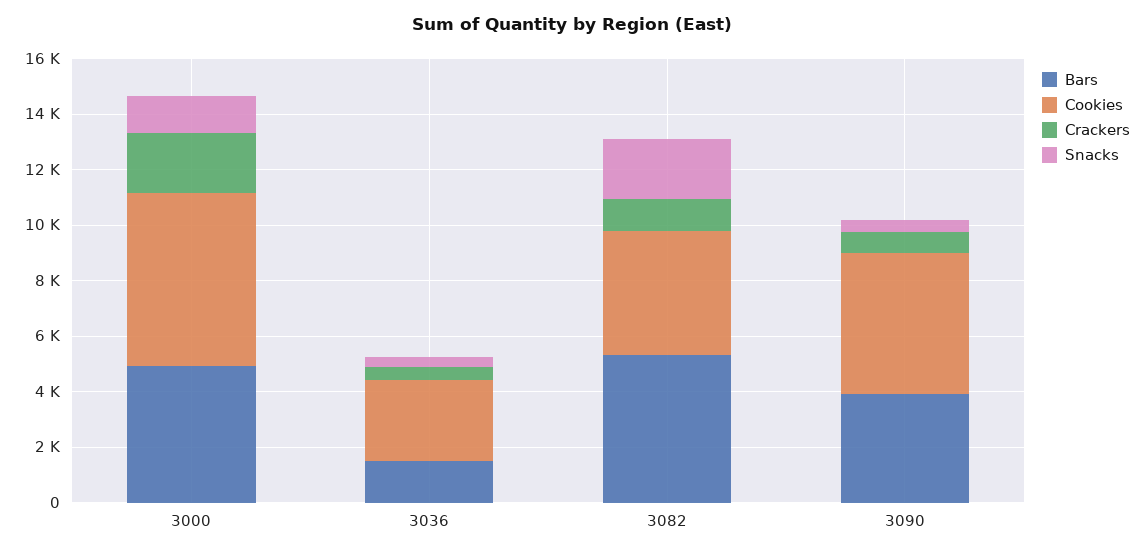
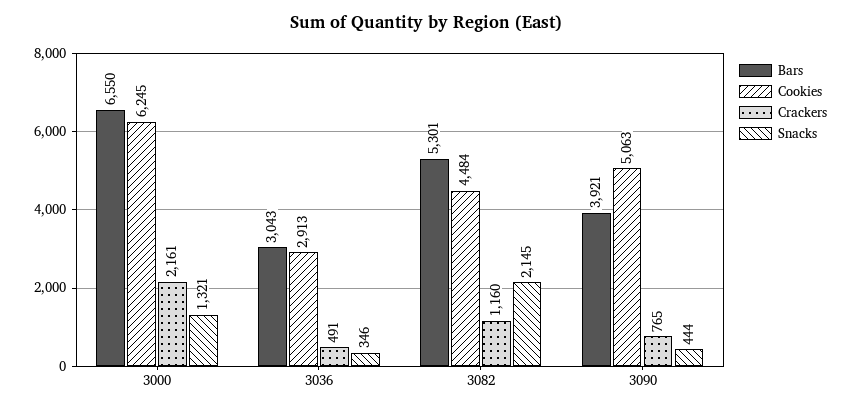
  {
    "Bars": {
-     "3000": 5000,
+     "3000": 6550,
-     "3036": 1500,
+     "3036": 3043,
      "3082": 5301,
      "3090": 3921
    },
    "Cookies": {
      "3000": 6245,
      "3036": 2913,
      "3082": 4484,
      "3090": 5063
    },
    "Crackers": {
      "3000": 2161,
      "3036": 491,
      "3082": 1160,
      "3090": 765
    },
    "Snacks": {
      "3000": 1321,
      "3036": 346,
      "3082": 2145,
      "3090": 444
    }
  }

